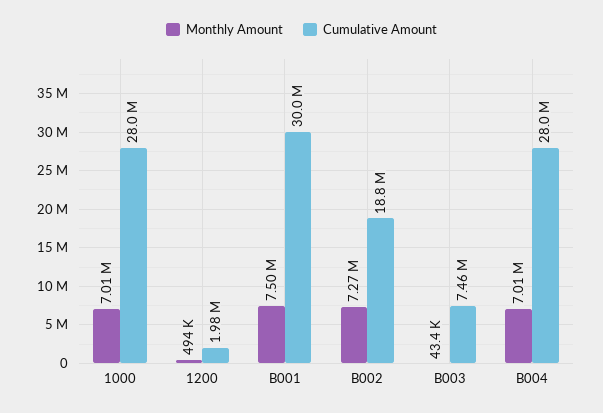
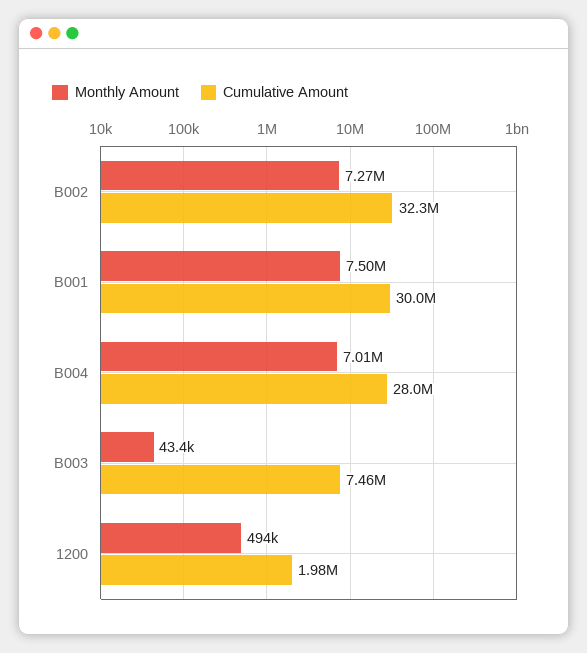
  {
    "Monthly Amount": {
-     "1000": 7010000,
      "1200": 494000,
      "B001": 7500000,
      "B002": 7270000,
      "B003": 43400,
      "B004": 7010000
    },
    "Cumulative Amount": {
-     "1000": 28000000,
      "1200": 1980000,
      "B001": 30000000,
-     "B002": 18800000,
+     "B002": 32300000,
      "B003": 7460000,
      "B004": 28000000
    }
  }

